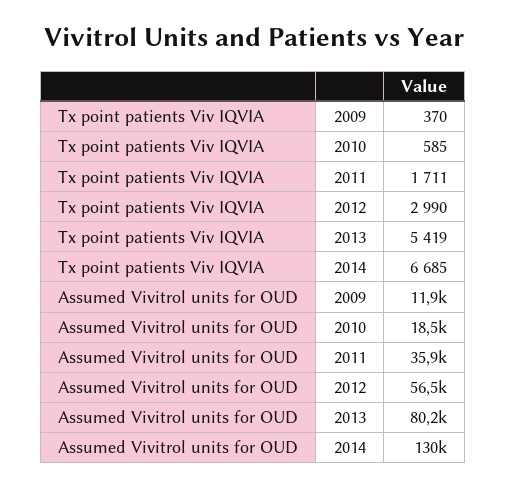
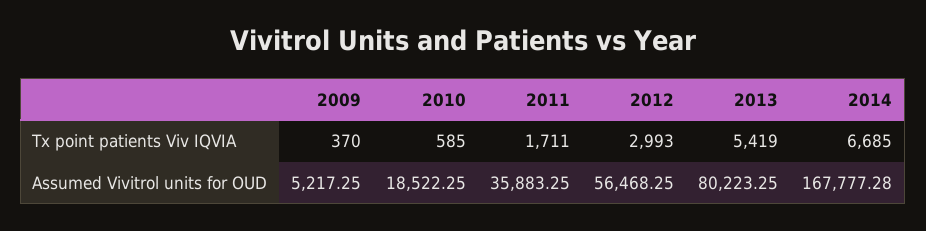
  {
    "Tx point patients Viv IQVIA": {
      "2009": 370,
      "2010": 585,
      "2011": 1711,
-     "2012": 2990,
+     "2012": 2993,
      "2013": 5419,
      "2014": 6685
    },
    "Assumed Vivitrol units for OUD": {
-     "2009": 11900,
+     "2009": 5217.25,
      "2010": 18522.25,
      "2011": 35883.25,
      "2012": 56468.25,
      "2013": 80223.25,
-     "2014": 130000
+     "2014": 167777.28
    }
  }

